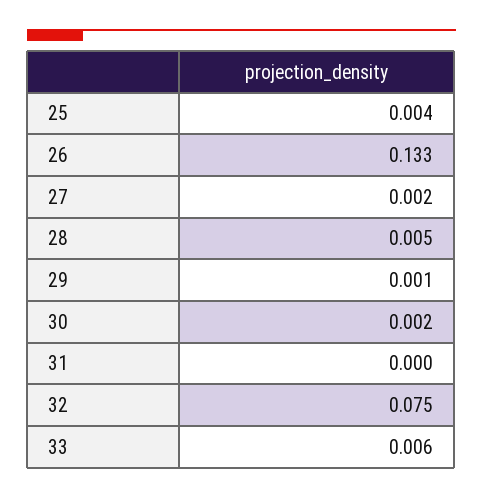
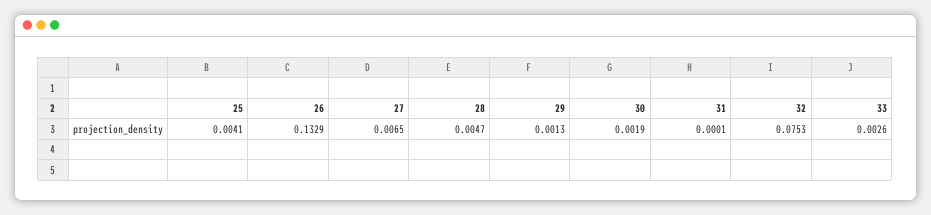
  {
    "25": 0.0041,
    "26": 0.1329,
-   "27": 0.002,
+   "27": 0.0065,
    "28": 0.0047,
    "29": 0.0013,
    "30": 0.0019,
    "31": 0.0001,
    "32": 0.0753,
-   "33": 0.006
+   "33": 0.0026
  }

